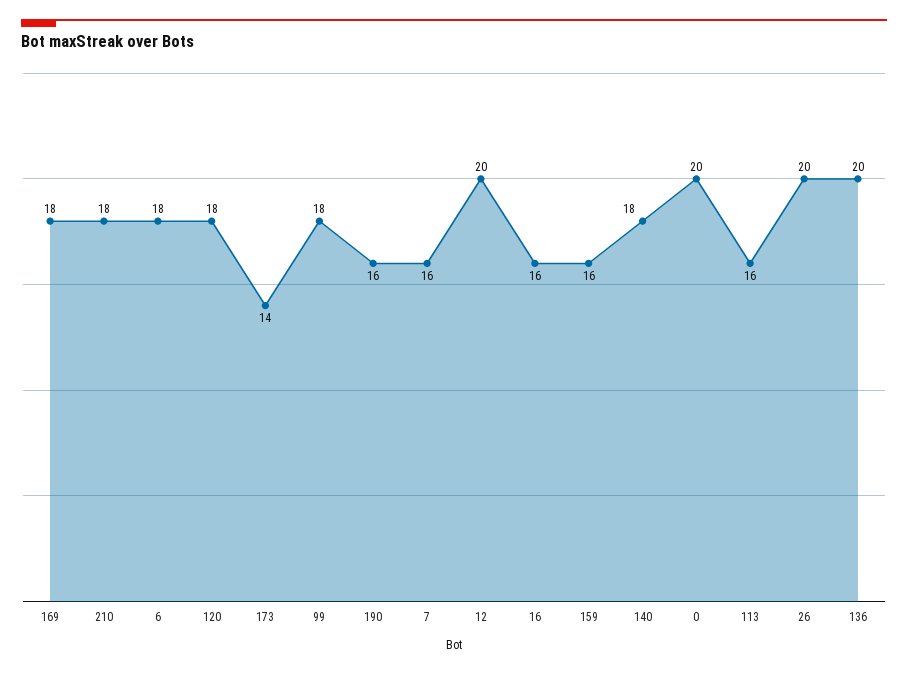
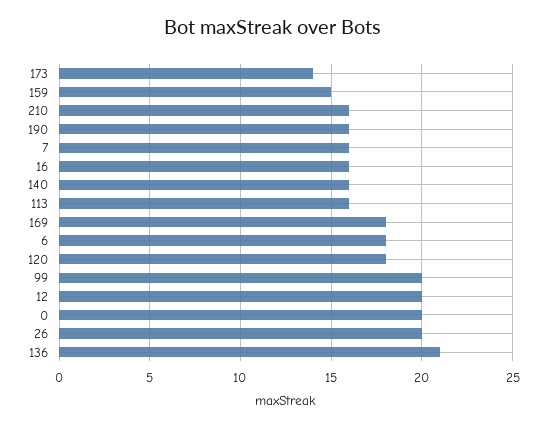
  {
    "169": 18,
-   "210": 18,
+   "210": 16,
    "6": 18,
    "120": 18,
    "173": 14,
-   "99": 18,
+   "99": 20,
    "190": 16,
    "7": 16,
    "12": 20,
    "16": 16,
-   "159": 16,
+   "159": 15,
-   "140": 18,
+   "140": 16,
    "0": 20,
    "113": 16,
    "26": 20,
-   "136": 20
+   "136": 21
  }

